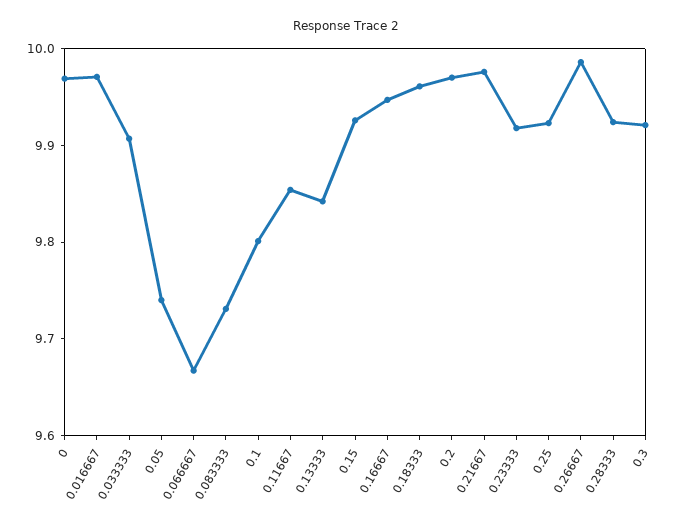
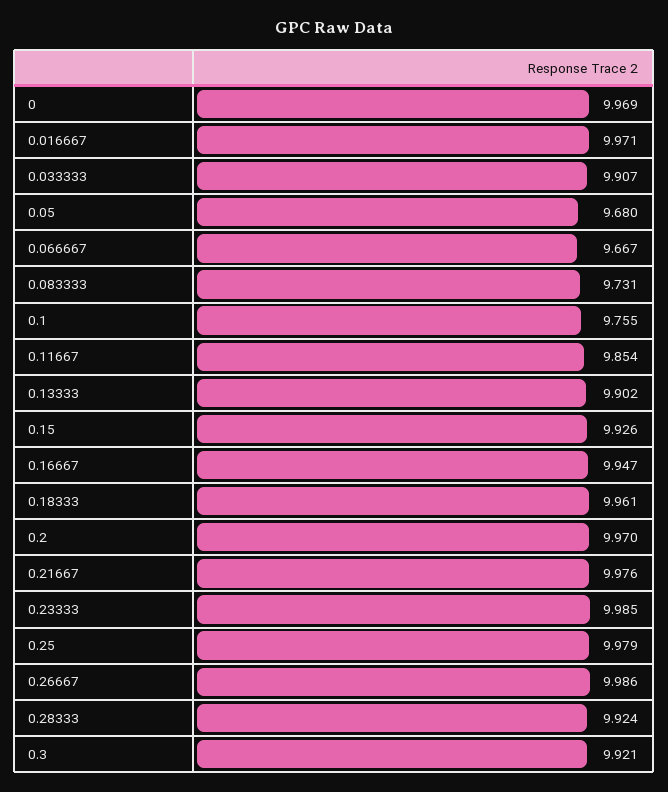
  {
    "0": 9.969,
    "0.016667": 9.971,
    "0.033333": 9.907,
-   "0.05": 9.74,
+   "0.05": 9.68,
    "0.066667": 9.667,
    "0.083333": 9.731,
-   "0.1": 9.8,
+   "0.1": 9.755,
    "0.11667": 9.854,
-   "0.13333": 9.84,
+   "0.13333": 9.902,
    "0.15": 9.926,
    "0.16667": 9.947,
    "0.18333": 9.961,
    "0.2": 9.97,
    "0.21667": 9.976,
-   "0.23333": 9.92,
+   "0.23333": 9.985,
-   "0.25": 9.92,
+   "0.25": 9.979,
    "0.26667": 9.986,
    "0.28333": 9.924,
    "0.3": 9.921
  }

